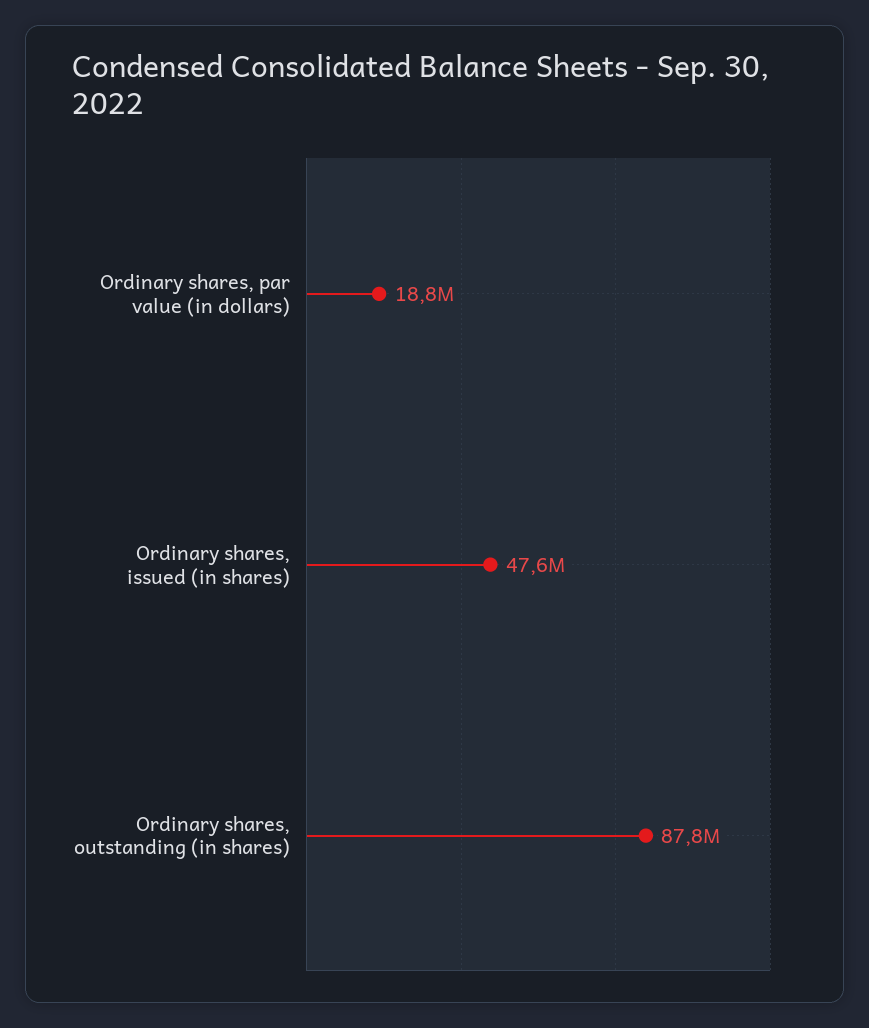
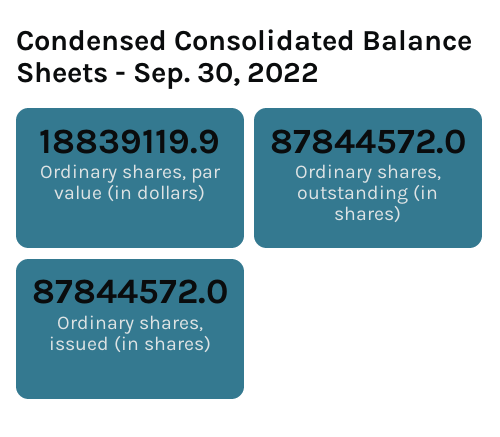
  {
    "Ordinary shares, par value (in dollars)": 18839119.9,
-   "Ordinary shares, issued (in shares)": 47600000,
+   "Ordinary shares, issued (in shares)": 87844572,
    "Ordinary shares, outstanding (in shares)": 87844572
  }

